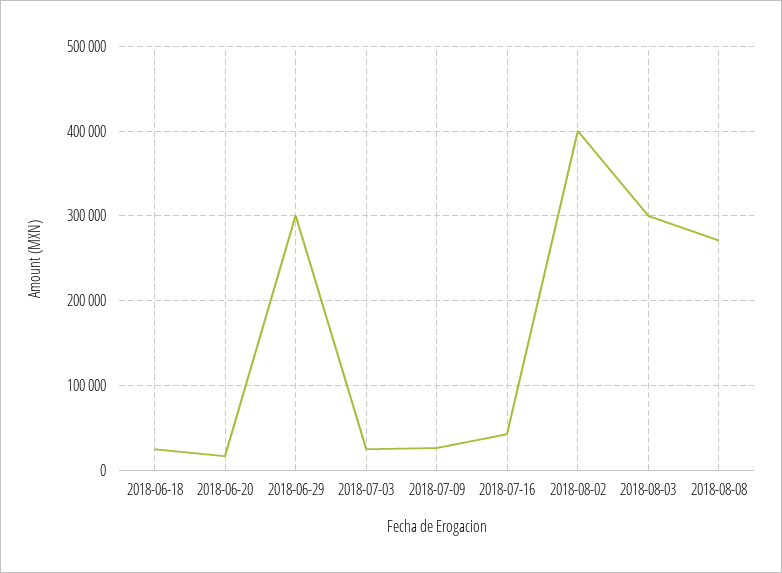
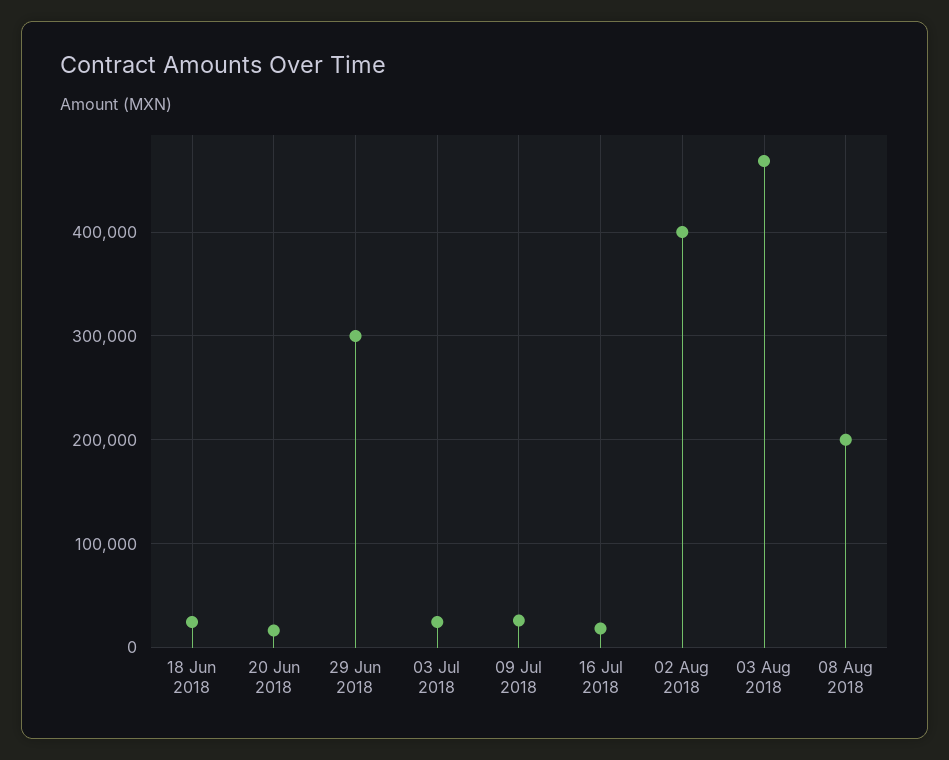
  {
    "2018-06-18": 20000,
    "2018-06-20": 20000,
    "2018-06-29": 300000,
    "2018-07-03": 20000,
    "2018-07-09": 30000,
-   "2018-07-16": 40000,
+   "2018-07-16": 20000,
    "2018-08-02": 400000,
-   "2018-08-03": 300000,
+   "2018-08-03": 470000,
-   "2018-08-08": 270000
+   "2018-08-08": 200000
  }

